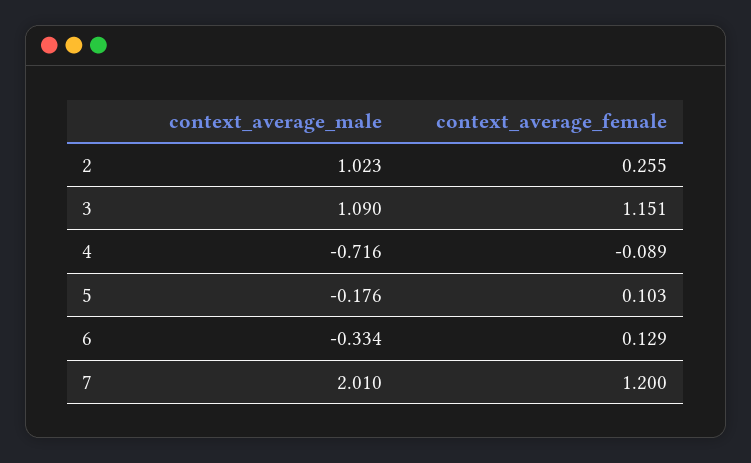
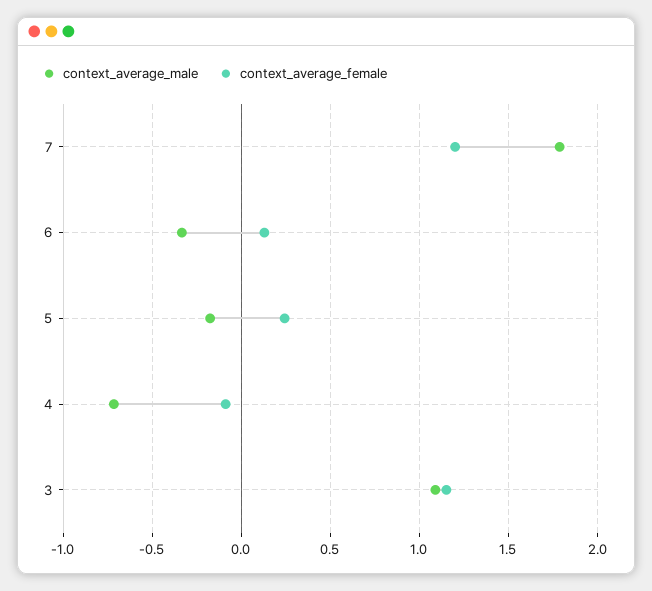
  {
    "context_average_male": {
-     "2": 1.023,
      "3": 1.09,
      "4": -0.716,
      "5": -0.176,
      "6": -0.334,
-     "7": 2.01
+     "7": 1.8
    },
    "context_average_female": {
-     "2": 0.255,
      "3": 1.151,
      "4": -0.089,
-     "5": 0.103,
+     "5": 0.25,
      "6": 0.129,
      "7": 1.2
    }
  }

